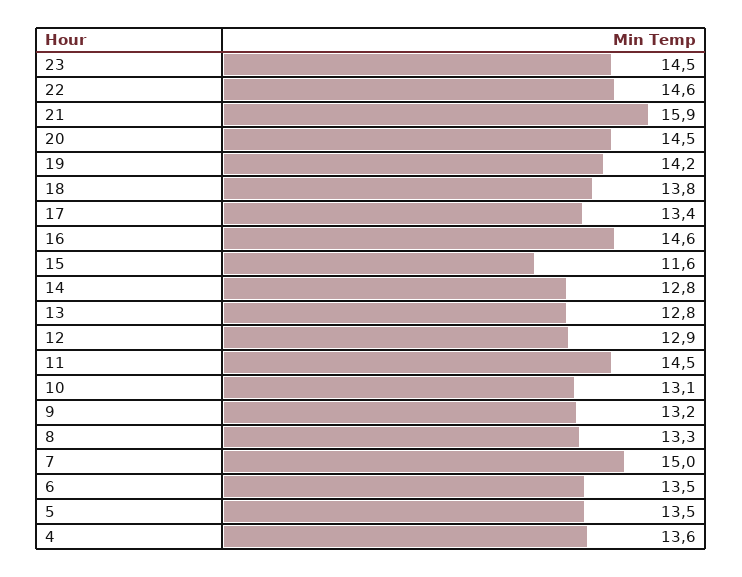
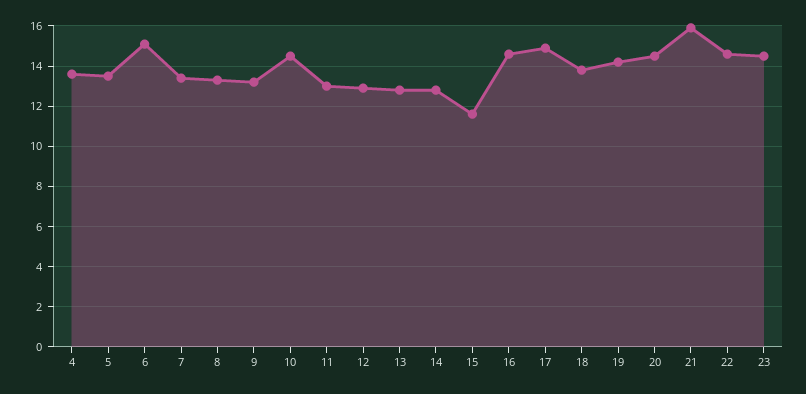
  {
    "23": 14.5,
    "22": 14.6,
    "21": 15.9,
    "20": 14.5,
    "19": 14.2,
    "18": 13.8,
-   "17": 13.4,
+   "17": 15,
    "16": 14.6,
    "15": 11.6,
    "14": 12.8,
    "13": 12.8,
    "12": 12.9,
-   "11": 14.5,
+   "11": 13,
-   "10": 13.1,
+   "10": 14.5,
    "9": 13.2,
    "8": 13.3,
-   "7": 15,
+   "7": 13.5,
-   "6": 13.5,
+   "6": 15,
    "5": 13.5,
    "4": 13.6
  }

